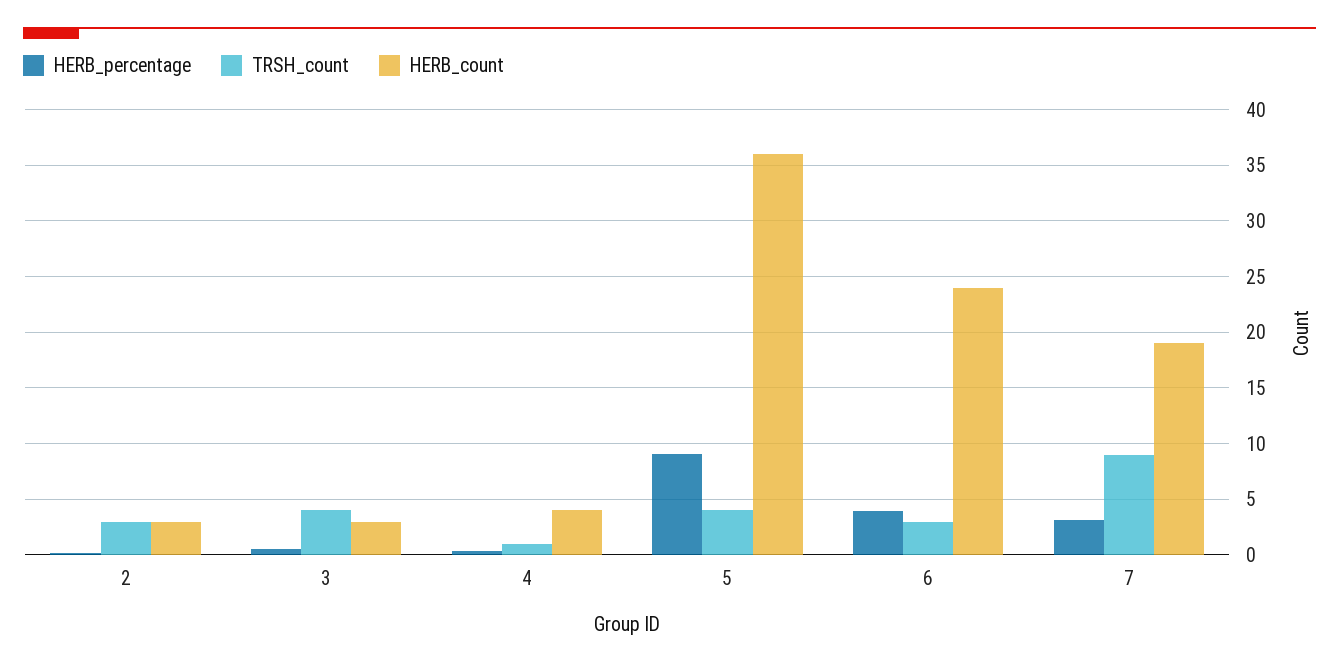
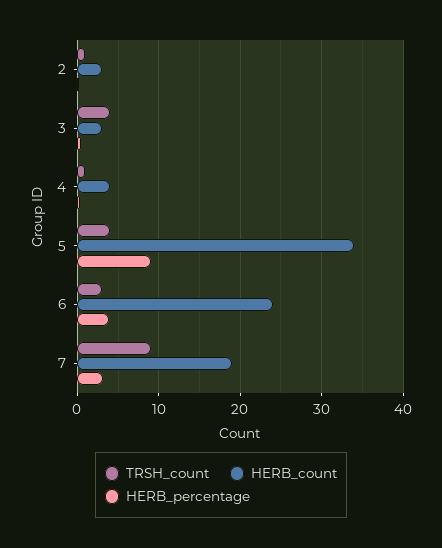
  {
    "HERB_percentage": {
      "2": 0,
      "3": 0,
      "4": 0,
      "5": 9,
      "6": 4,
      "7": 3
    },
    "TRSH_count": {
-     "2": 3,
+     "2": 1,
      "3": 4,
      "4": 1,
      "5": 4,
      "6": 3,
      "7": 9
    },
    "HERB_count": {
      "2": 3,
      "3": 3,
      "4": 4,
-     "5": 36,
+     "5": 34,
      "6": 24,
      "7": 19
    }
  }

